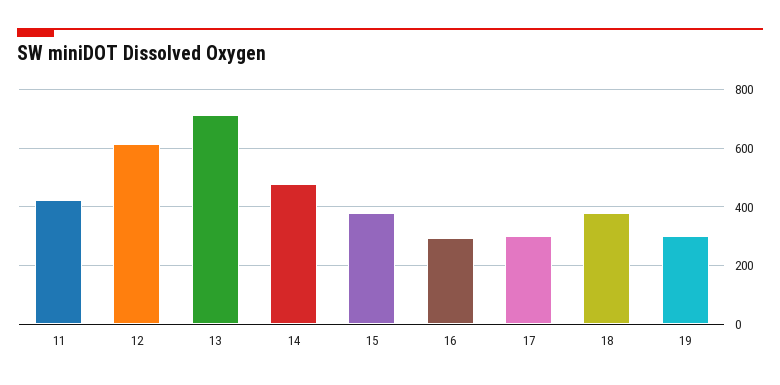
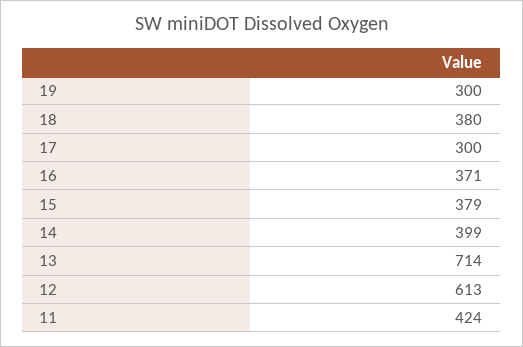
  {
    "11": 424,
    "12": 613,
    "13": 714,
-   "14": 475,
+   "14": 399,
    "15": 379,
-   "16": 300,
+   "16": 371,
    "17": 300,
    "18": 380,
    "19": 300
  }

